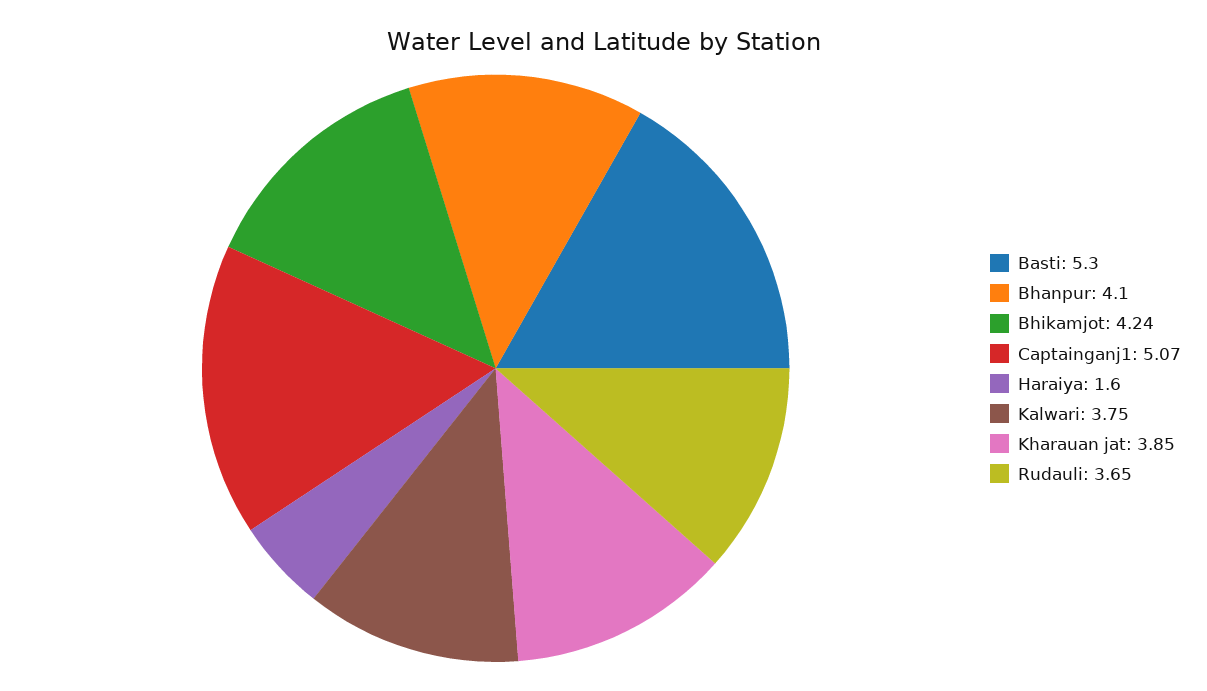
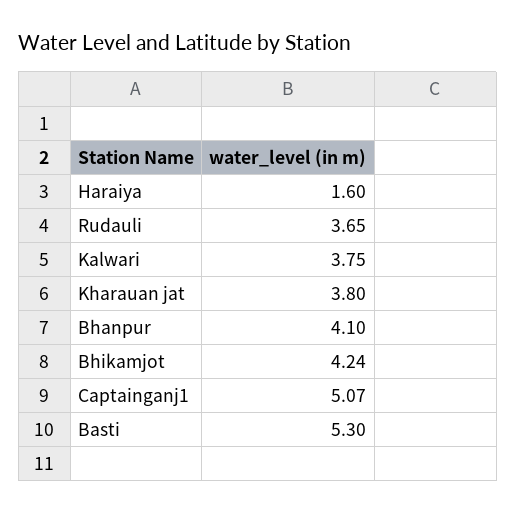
  {
    "Basti": 5.3,
    "Bhanpur": 4.1,
    "Bhikamjot": 4.24,
    "Captainganj1": 5.07,
    "Haraiya": 1.6,
    "Kalwari": 3.75,
-   "Kharauan jat": 3.85,
+   "Kharauan jat": 3.8,
    "Rudauli": 3.65
  }

